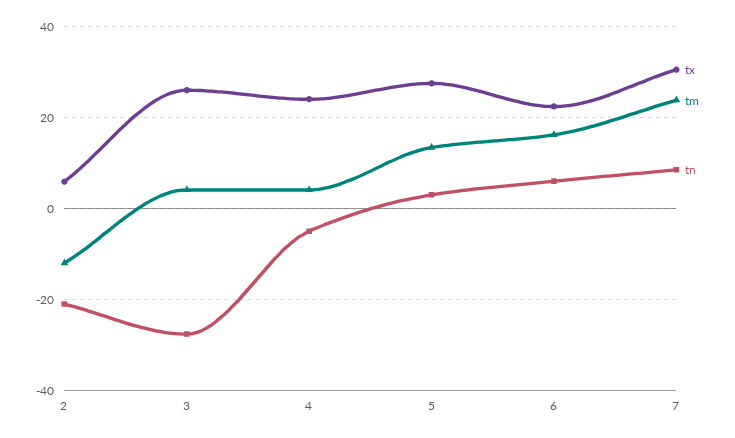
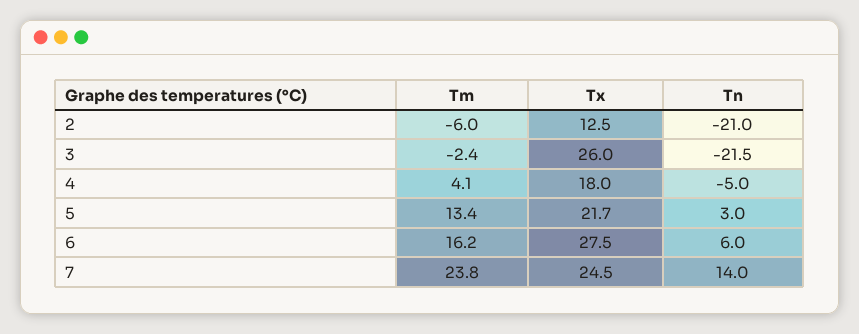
  {
    "tx": {
-     "2": 6,
+     "2": 12.5,
      "3": 26,
-     "4": 24,
+     "4": 18,
-     "5": 28,
+     "5": 21.7,
-     "6": 22,
+     "6": 27.5,
-     "7": 30
+     "7": 24.5
    },
    "tm": {
-     "2": -12,
+     "2": -6,
-     "3": 4,
+     "3": -2.4,
      "4": 4.1,
      "5": 13.4,
      "6": 16.2,
      "7": 23.8
    },
    "tn": {
      "2": -21,
-     "3": -28,
+     "3": -21.5,
      "4": -5,
      "5": 3,
      "6": 6,
-     "7": 8
+     "7": 14
    }
  }

